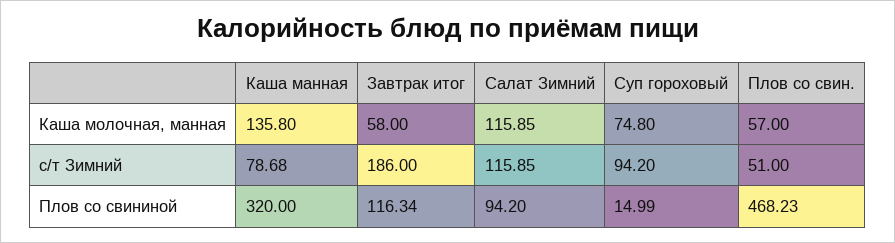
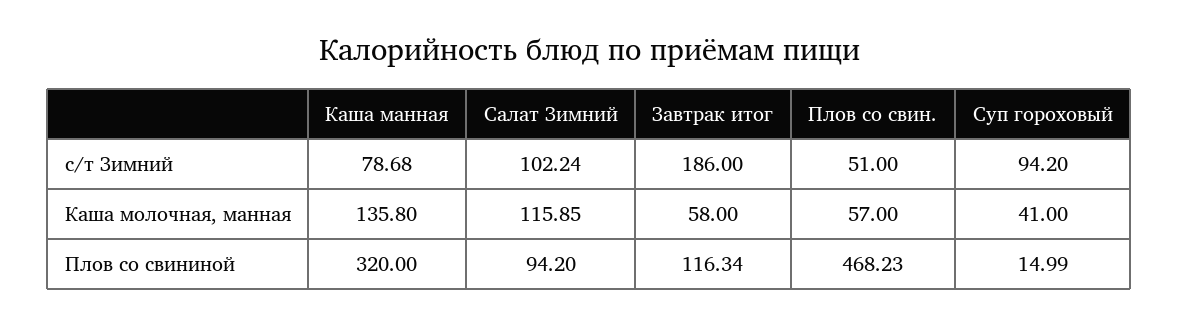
  {
    "Каша манная": {
      "Каша молочная, манная": 135.8,
      "с/т Зимний": 78.68,
      "Плов со свининой": 320
    },
    "Завтрак итог": {
      "Каша молочная, манная": 58,
      "с/т Зимний": 186,
      "Плов со свининой": 116.34
    },
    "Салат Зимний": {
      "Каша молочная, манная": 115.85,
-     "с/т Зимний": 115.85,
+     "с/т Зимний": 102.24,
      "Плов со свининой": 94.2
    },
    "Суп гороховый": {
-     "Каша молочная, манная": 74.8,
+     "Каша молочная, манная": 41,
      "с/т Зимний": 94.2,
      "Плов со свининой": 14.99
    },
    "Плов со свин.": {
      "Каша молочная, манная": 57,
      "с/т Зимний": 51,
      "Плов со свининой": 468.23
    }
  }

